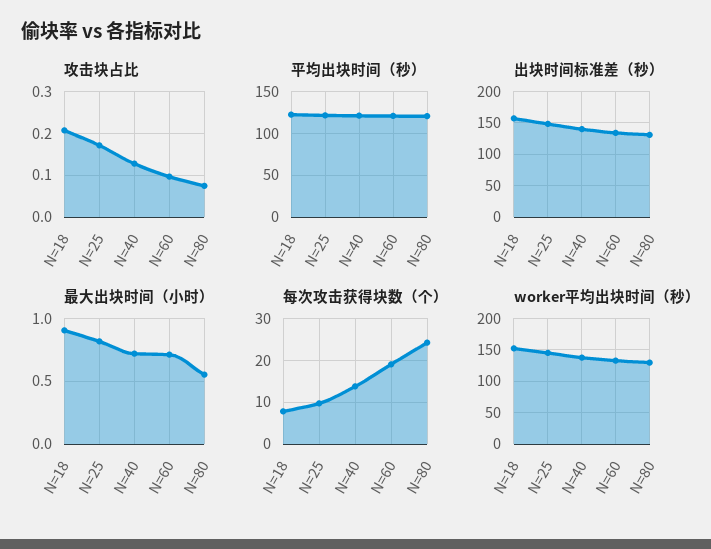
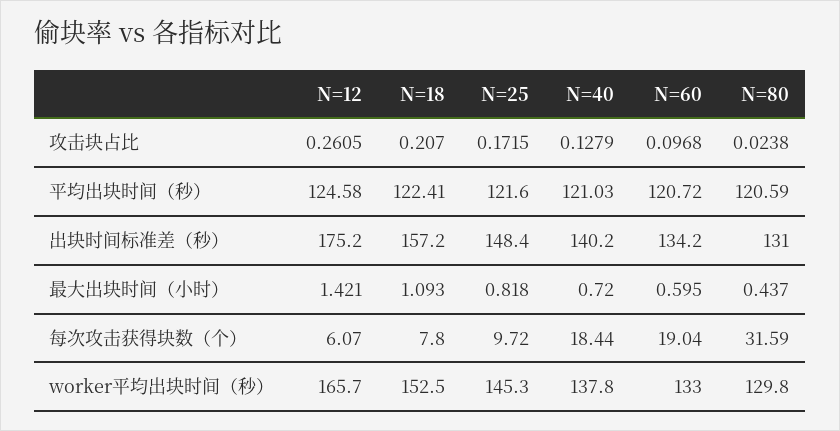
  {
    "攻击块占比": {
      "N=18": 0.207,
      "N=25": 0.1715,
      "N=40": 0.1279,
      "N=60": 0.0968,
-     "N=80": 0.08
+     "N=80": 0.0238,
+     "N=12": 0.2605
    },
    "平均出块时间（秒）": {
      "N=18": 122.41,
      "N=25": 121.6,
      "N=40": 121.03,
      "N=60": 120.72,
-     "N=80": 120.59
+     "N=80": 120.59,
+     "N=12": 124.58
    },
    "出块时间标准差（秒）": {
      "N=18": 157.2,
      "N=25": 148.4,
      "N=40": 140.2,
      "N=60": 134.2,
-     "N=80": 131
+     "N=80": 131,
+     "N=12": 175.2
    },
    "最大出块时间（小时）": {
-     "N=18": 0.9,
+     "N=18": 1.093,
      "N=25": 0.818,
      "N=40": 0.72,
-     "N=60": 0.7,
+     "N=60": 0.595,
-     "N=80": 0.55
+     "N=80": 0.437,
+     "N=12": 1.421
    },
    "每次攻击获得块数（个）": {
      "N=18": 7.8,
      "N=25": 9.72,
-     "N=40": 14,
+     "N=40": 18.44,
      "N=60": 19.04,
-     "N=80": 24
+     "N=80": 31.59,
+     "N=12": 6.07
    },
    "worker平均出块时间（秒）": {
      "N=18": 152.5,
      "N=25": 145.3,
      "N=40": 137.8,
      "N=60": 133,
-     "N=80": 129.8
+     "N=80": 129.8,
+     "N=12": 165.7
    }
  }

